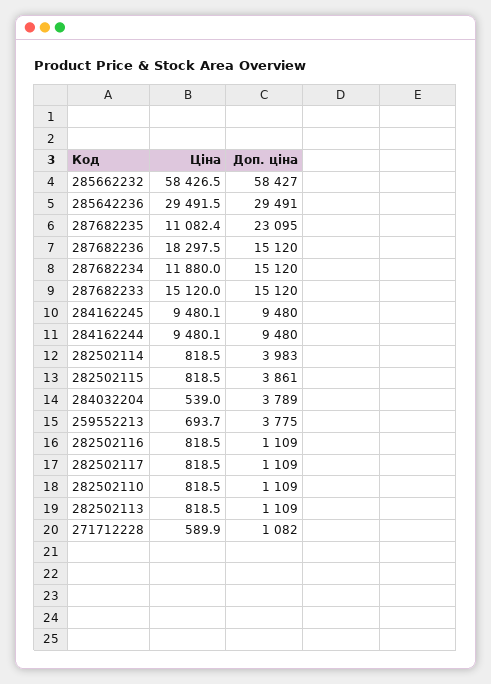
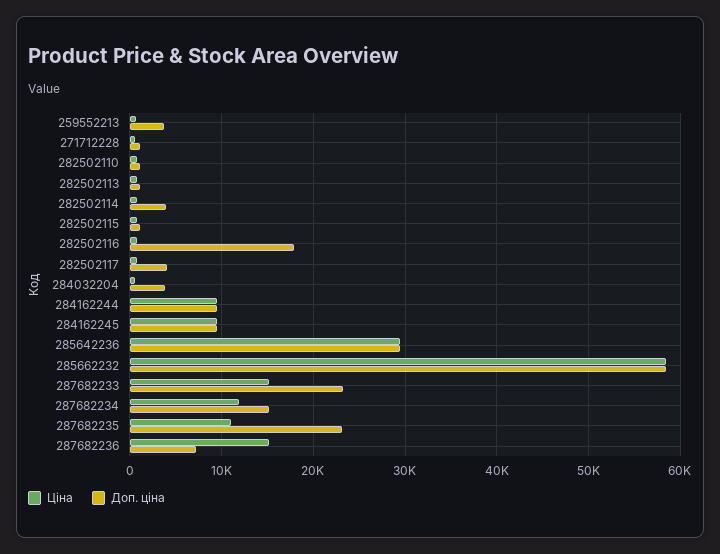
  {
    "Ціна": {
      "285662232": 58426.5,
      "285642236": 29491.5,
      "287682235": 11082.4,
-     "287682236": 18297.5,
+     "287682236": 15000,
      "287682234": 11880,
      "287682233": 15120,
      "284162245": 9480.1,
      "284162244": 9480.1,
      "282502114": 818.5,
      "282502115": 818.5,
      "284032204": 539,
      "259552213": 693.7,
      "282502116": 818.5,
      "282502117": 818.5,
      "282502110": 818.5,
      "282502113": 818.5,
      "271712228": 589.9
    },
    "Доп. ціна": {
      "285662232": 58427,
      "285642236": 29491,
      "287682235": 23095,
-     "287682236": 15120,
+     "287682236": 7000,
      "287682234": 15120,
-     "287682233": 15120,
+     "287682233": 23000,
      "284162245": 9480,
      "284162244": 9480,
      "282502114": 3983,
-     "282502115": 3861,
+     "282502115": 1000,
      "284032204": 3789,
      "259552213": 3775,
-     "282502116": 1109,
+     "282502116": 18000,
-     "282502117": 1109,
+     "282502117": 4000,
      "282502110": 1109,
      "282502113": 1109,
      "271712228": 1082
    }
  }

